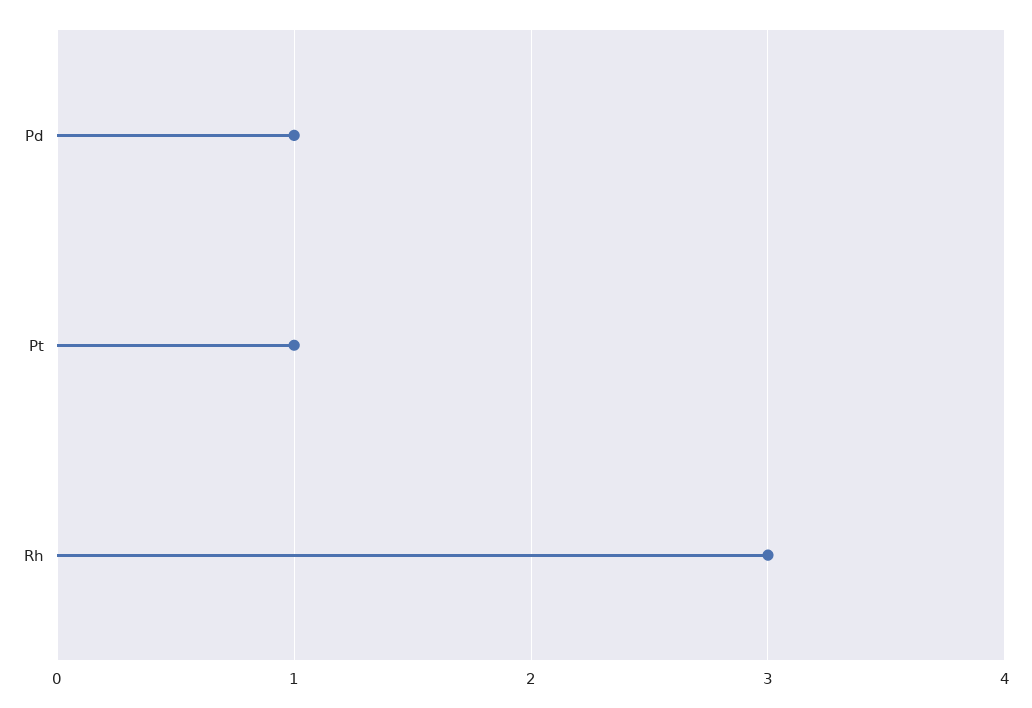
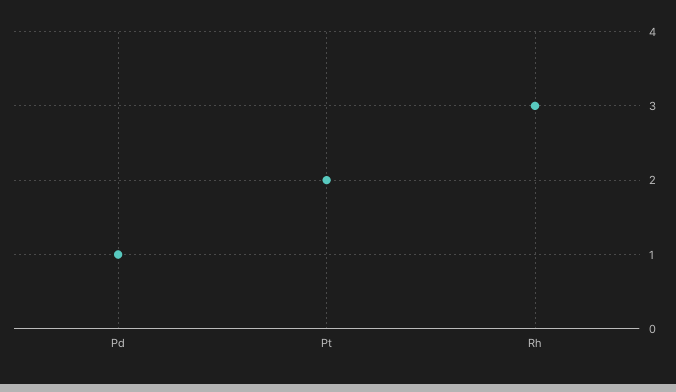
  {
    "Pd": 1,
-   "Pt": 1,
+   "Pt": 2,
    "Rh": 3
  }

